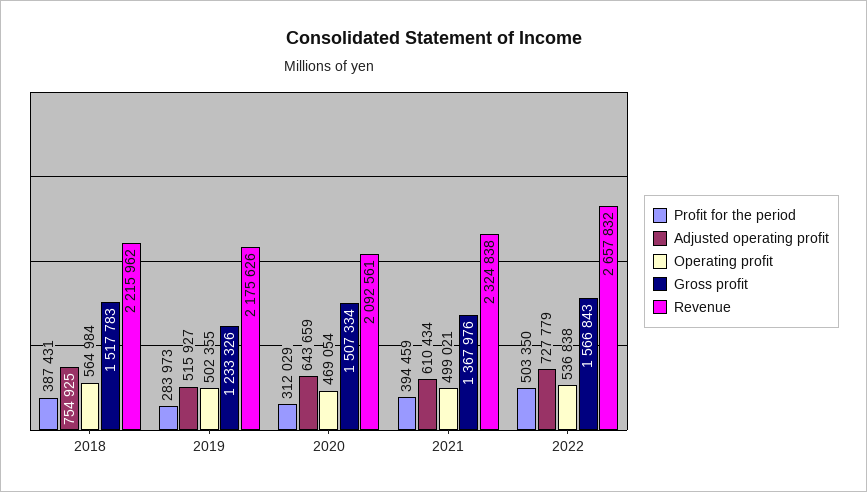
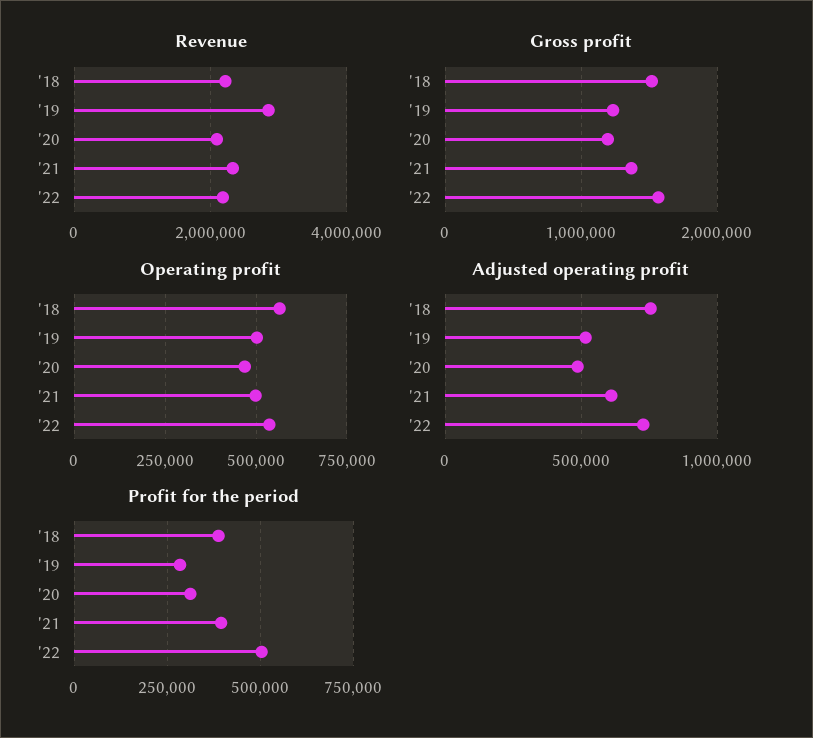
  {
    "Profit for the period": {
      "2018": 387431,
      "2019": 283973,
      "2020": 312029,
      "2021": 394459,
      "2022": 503350
    },
    "Adjusted operating profit": {
      "2018": 754925,
      "2019": 515927,
-     "2020": 643659,
+     "2020": 500000,
      "2021": 610434,
      "2022": 727779
    },
    "Operating profit": {
      "2018": 564984,
      "2019": 502355,
      "2020": 469054,
      "2021": 499021,
      "2022": 536838
    },
    "Gross profit": {
      "2018": 1517783,
      "2019": 1233326,
-     "2020": 1507334,
+     "2020": 1200000,
      "2021": 1367976,
      "2022": 1566843
    },
    "Revenue": {
      "2018": 2215962,
-     "2019": 2175626,
+     "2019": 2800000,
      "2020": 2092561,
      "2021": 2324838,
-     "2022": 2657832
+     "2022": 2200000
    }
  }

